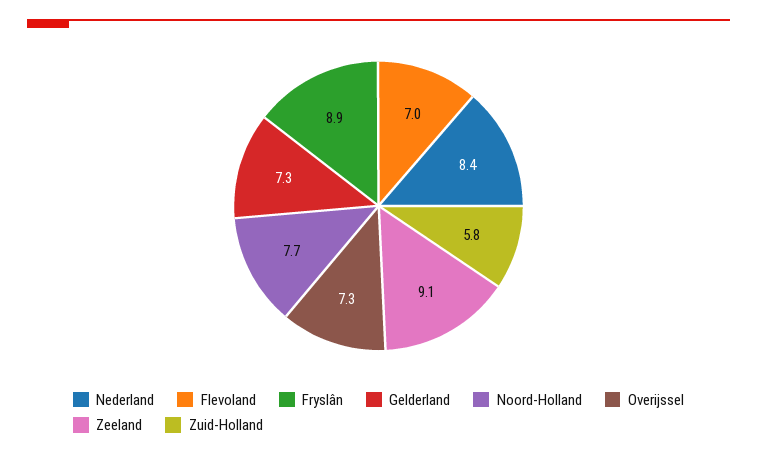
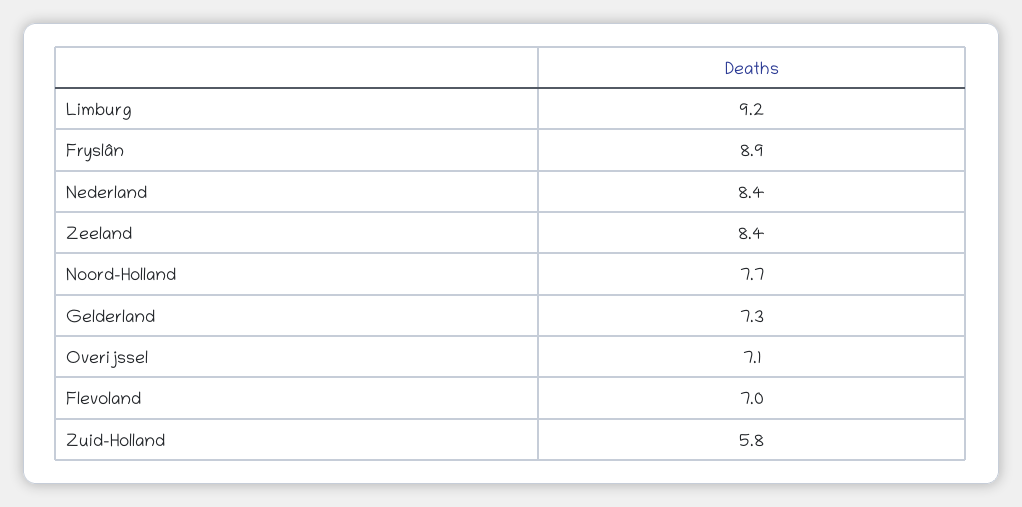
  {
    "Nederland": 8.4,
    "Flevoland": 7,
    "Fryslân": 8.9,
    "Gelderland": 7.3,
    "Noord-Holland": 7.7,
-   "Overijssel": 7.3,
+   "Overijssel": 7.1,
-   "Zeeland": 9.1,
+   "Zeeland": 8.4,
-   "Zuid-Holland": 5.8
+   "Zuid-Holland": 5.8,
+   "Limburg": 9.2
  }

